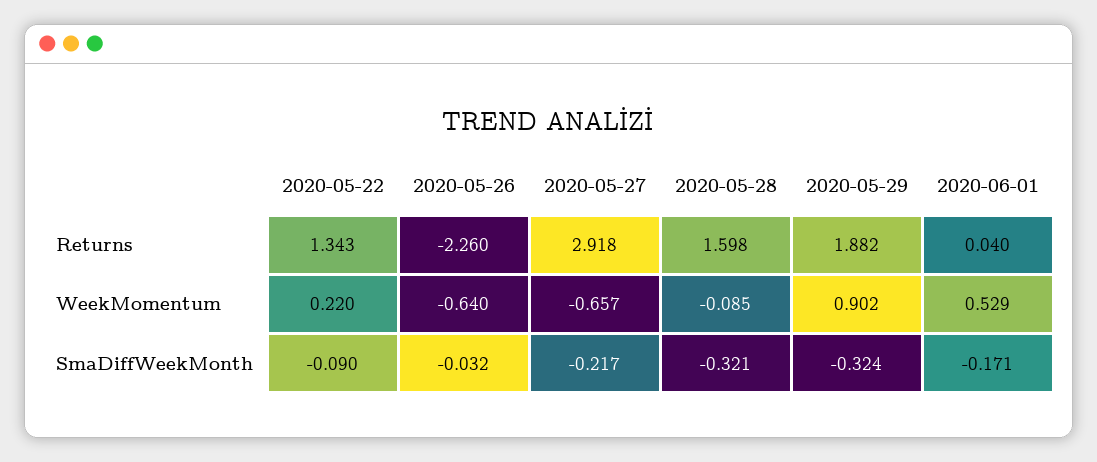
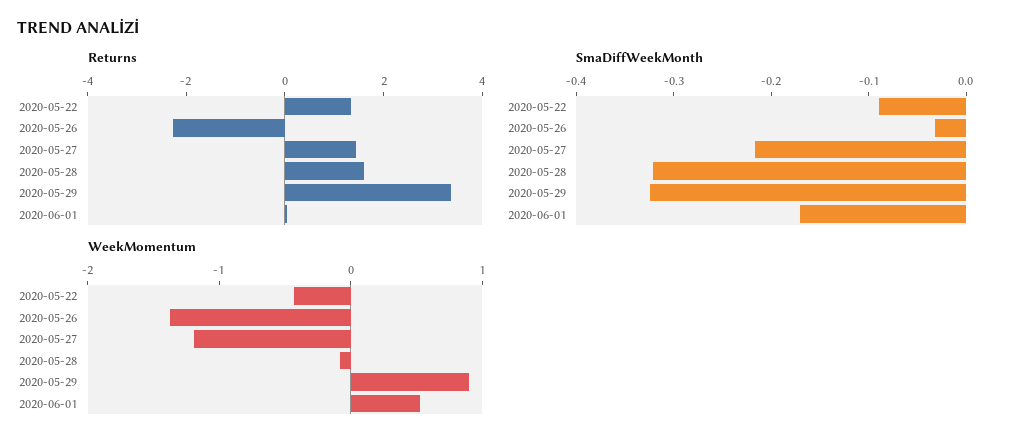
  {
    "Returns": {
      "2020-05-22": 1.343,
      "2020-05-26": -2.26,
-     "2020-05-27": 2.918,
+     "2020-05-27": 1.5,
      "2020-05-28": 1.598,
-     "2020-05-29": 1.882,
+     "2020-05-29": 3.5,
      "2020-06-01": 0.04
    },
    "WeekMomentum": {
-     "2020-05-22": 0.22,
+     "2020-05-22": -0.4,
-     "2020-05-26": -0.64,
+     "2020-05-26": -1.4,
-     "2020-05-27": -0.657,
+     "2020-05-27": -1.2,
      "2020-05-28": -0.085,
      "2020-05-29": 0.902,
      "2020-06-01": 0.529
    },
    "SmaDiffWeekMonth": {
      "2020-05-22": -0.09,
      "2020-05-26": -0.032,
      "2020-05-27": -0.217,
      "2020-05-28": -0.321,
      "2020-05-29": -0.324,
      "2020-06-01": -0.171
    }
  }

